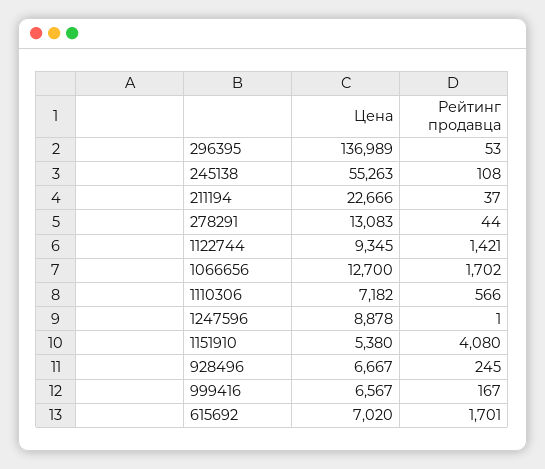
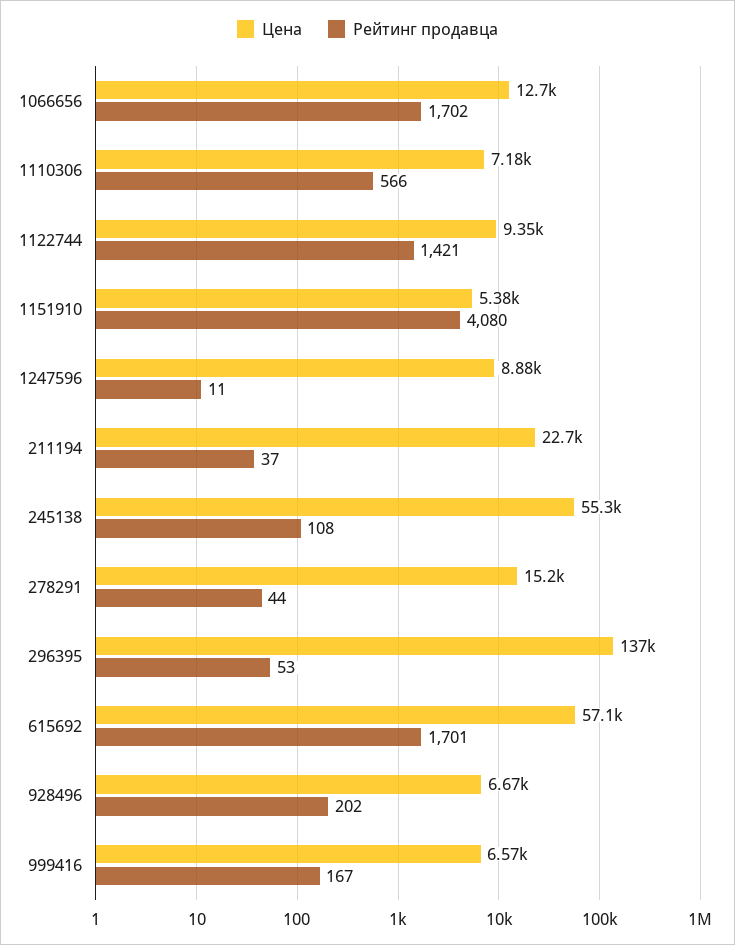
  {
    "Цена": {
      "296395": 136989,
      "245138": 55263,
      "211194": 22666,
-     "278291": 13083,
+     "278291": 15200,
      "1122744": 9345,
      "1066656": 12700,
      "1110306": 7182,
      "1247596": 8878,
      "1151910": 5380,
      "928496": 6667,
      "999416": 6567,
-     "615692": 7020
+     "615692": 57100
    },
    "Рейтинг продавца": {
      "296395": 53,
      "245138": 108,
      "211194": 37,
      "278291": 44,
      "1122744": 1421,
      "1066656": 1702,
      "1110306": 566,
-     "1247596": 1,
+     "1247596": 11,
      "1151910": 4080,
-     "928496": 245,
+     "928496": 202,
      "999416": 167,
      "615692": 1701
    }
  }

